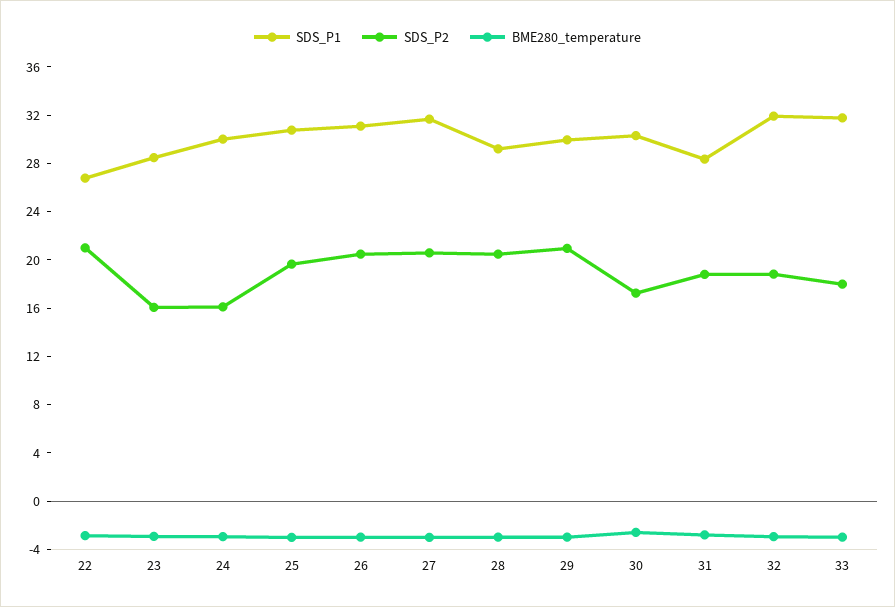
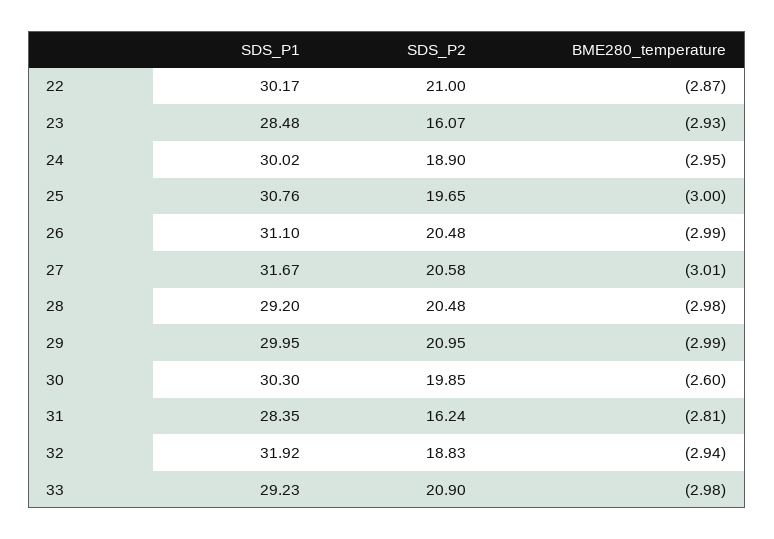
  {
    "SDS_P1": {
-     "22": 27,
+     "22": 30.17,
      "23": 28.48,
      "24": 30.02,
      "25": 30.76,
      "26": 31.1,
      "27": 31.67,
      "28": 29.2,
      "29": 29.95,
      "30": 30.3,
      "31": 28.35,
      "32": 31.92,
-     "33": 32
+     "33": 29.23
    },
    "SDS_P2": {
      "22": 21,
      "23": 16.07,
-     "24": 16,
+     "24": 18.9,
      "25": 19.65,
      "26": 20.48,
      "27": 20.58,
      "28": 20.48,
      "29": 20.95,
-     "30": 17,
+     "30": 19.85,
-     "31": 19,
+     "31": 16.24,
      "32": 18.83,
-     "33": 18
+     "33": 20.9
    },
    "BME280_temperature": {
      "22": -2.87,
      "23": -2.93,
      "24": -2.95,
      "25": -3,
      "26": -2.99,
      "27": -3.01,
      "28": -2.98,
      "29": -2.99,
      "30": -2.6,
      "31": -2.81,
      "32": -2.94,
      "33": -2.98
    }
  }

